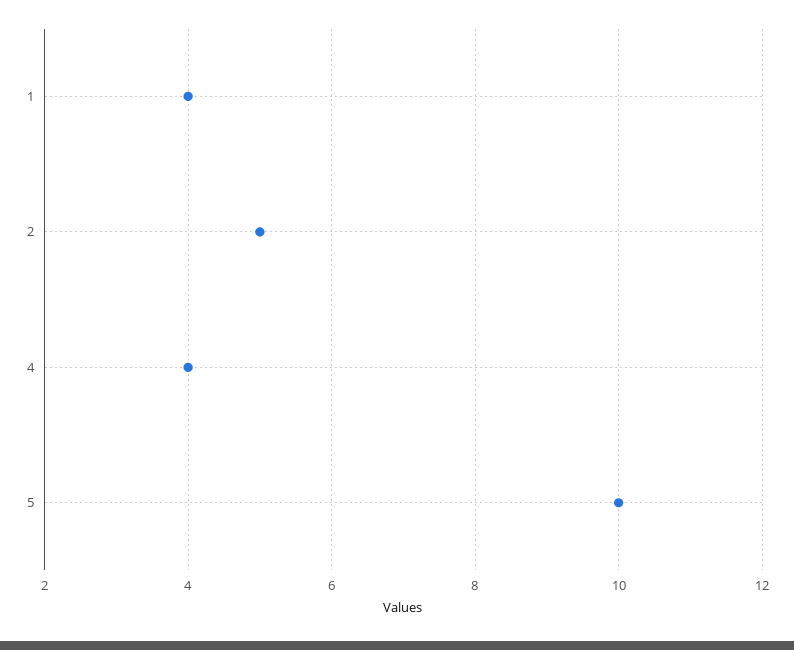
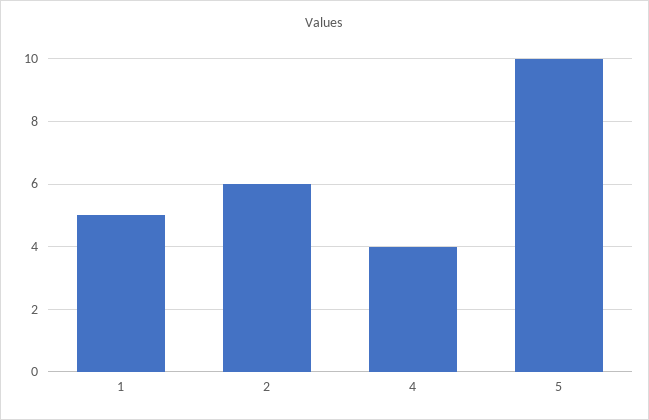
  {
-   "1": 4,
+   "1": 5,
-   "2": 5,
+   "2": 6,
    "4": 4,
    "5": 10
  }

